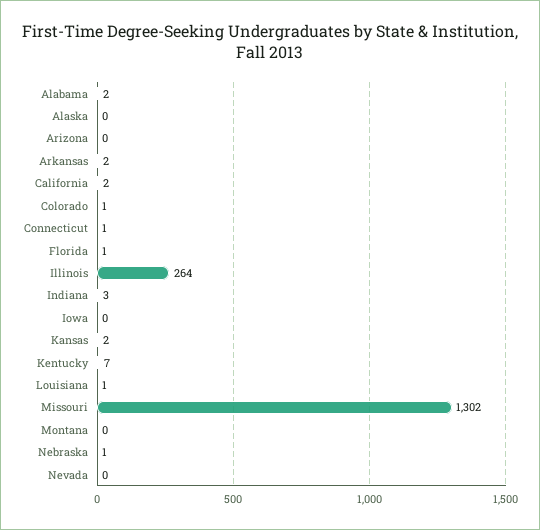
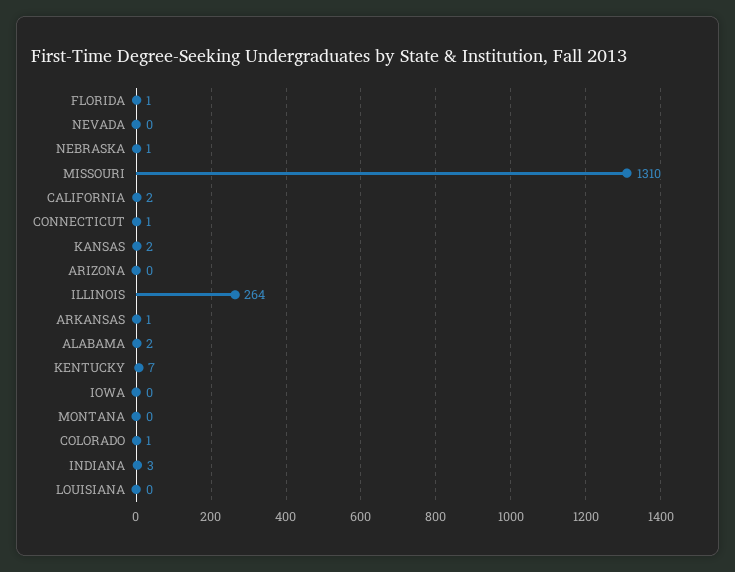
  {
    "Alabama": 2,
-   "Alaska": 0,
    "Arizona": 0,
-   "Arkansas": 2,
+   "Arkansas": 1,
    "California": 2,
    "Colorado": 1,
    "Connecticut": 1,
    "Florida": 1,
    "Illinois": 264,
    "Indiana": 3,
    "Iowa": 0,
    "Kansas": 2,
    "Kentucky": 7,
-   "Louisiana": 1,
+   "Louisiana": 0,
-   "Missouri": 1302,
+   "Missouri": 1310,
    "Montana": 0,
    "Nebraska": 1,
    "Nevada": 0
  }

